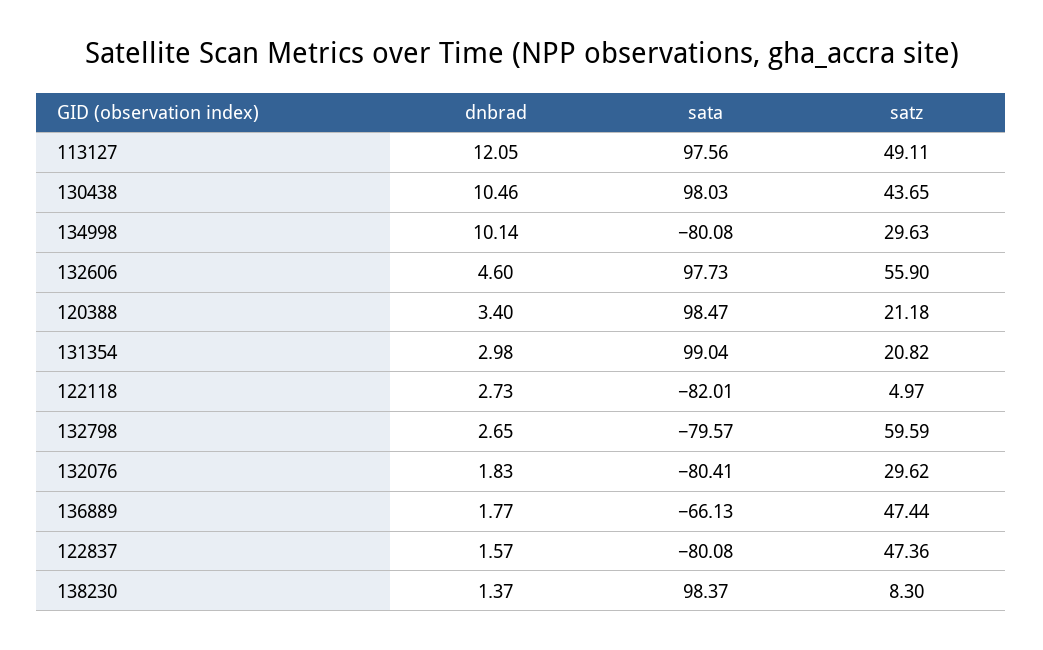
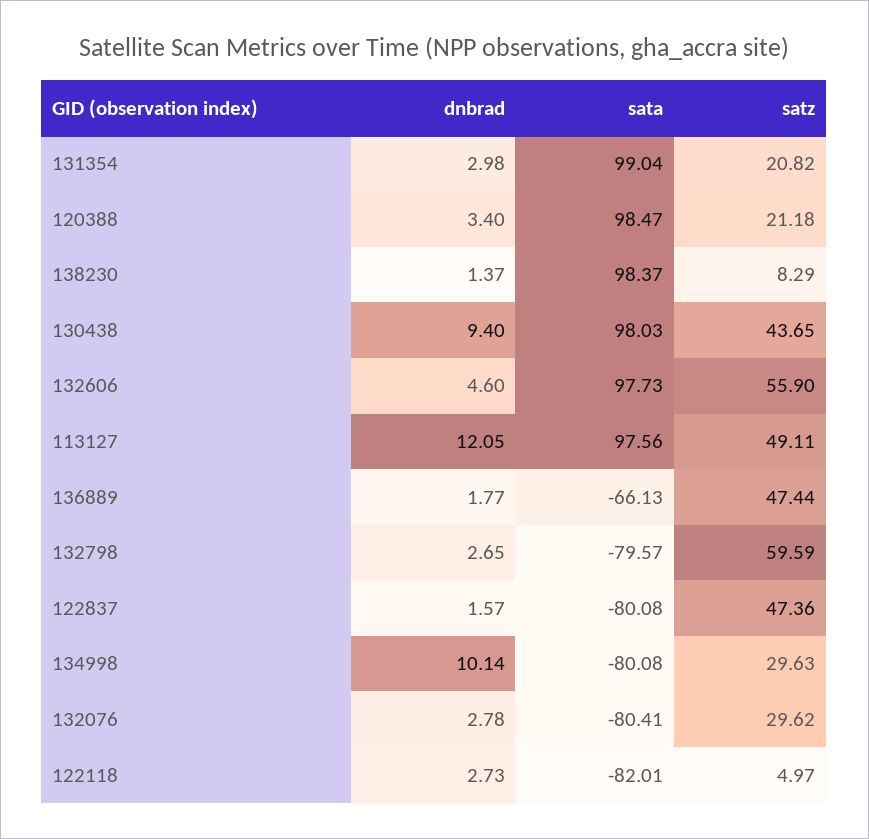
  {
    "dnbrad": {
      "113127": 12.05,
-     "130438": 10.46,
+     "130438": 9.4,
      "134998": 10.14,
      "132606": 4.6,
      "120388": 3.4,
      "131354": 2.98,
      "122118": 2.73,
      "132798": 2.65,
-     "132076": 1.83,
+     "132076": 2.78,
      "136889": 1.77,
      "122837": 1.57,
      "138230": 1.37
    },
    "sata": {
      "113127": 97.56,
      "130438": 98.03,
      "134998": -80.08,
      "132606": 97.73,
      "120388": 98.47,
      "131354": 99.04,
      "122118": -82.01,
      "132798": -79.57,
      "132076": -80.41,
      "136889": -66.13,
      "122837": -80.08,
      "138230": 98.37
    },
    "satz": {
      "113127": 49.11,
      "130438": 43.65,
      "134998": 29.63,
      "132606": 55.9,
      "120388": 21.18,
      "131354": 20.82,
      "122118": 4.97,
      "132798": 59.59,
      "132076": 29.62,
      "136889": 47.44,
      "122837": 47.36,
-     "138230": 8.3
+     "138230": 8.29
    }
  }

